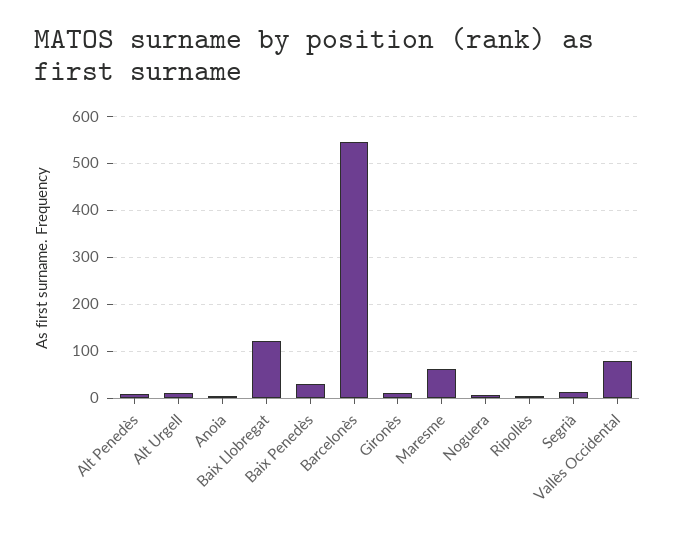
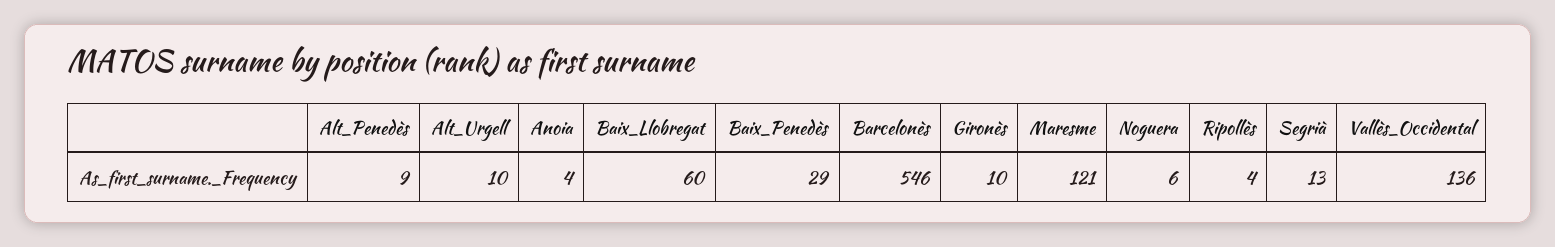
  {
    "Alt Penedès": 9,
    "Alt Urgell": 10,
    "Anoia": 4,
-   "Baix Llobregat": 120,
+   "Baix Llobregat": 60,
    "Baix Penedès": 29,
    "Barcelonès": 546,
    "Gironès": 10,
-   "Maresme": 60,
+   "Maresme": 121,
    "Noguera": 6,
    "Ripollès": 4,
    "Segrià": 13,
-   "Vallès Occidental": 80
+   "Vallès Occidental": 136
  }

